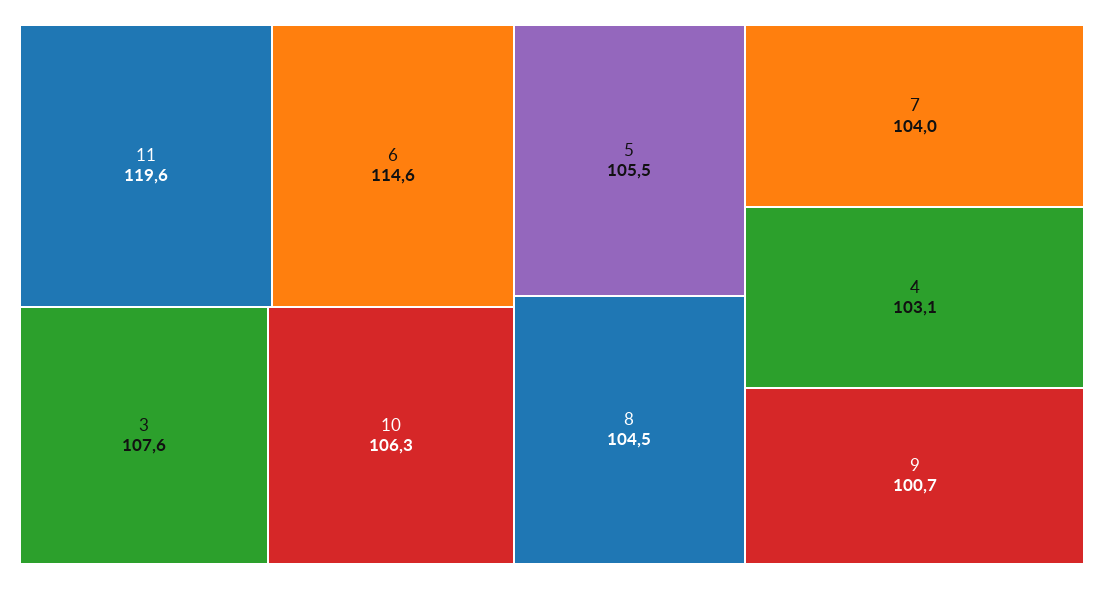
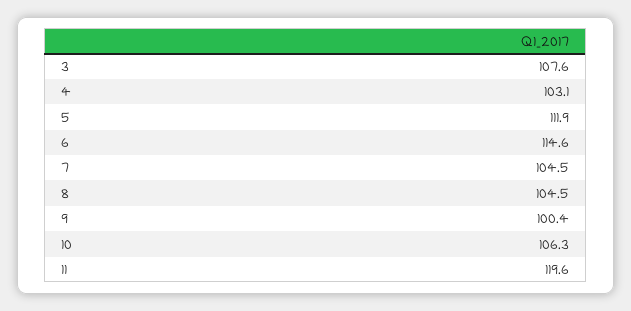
  {
    "11": 119.6,
    "6": 114.6,
    "3": 107.6,
    "10": 106.3,
-   "5": 105.5,
+   "5": 111.9,
    "8": 104.5,
-   "7": 104,
+   "7": 104.5,
    "4": 103.1,
-   "9": 100.7
+   "9": 100.4
  }

